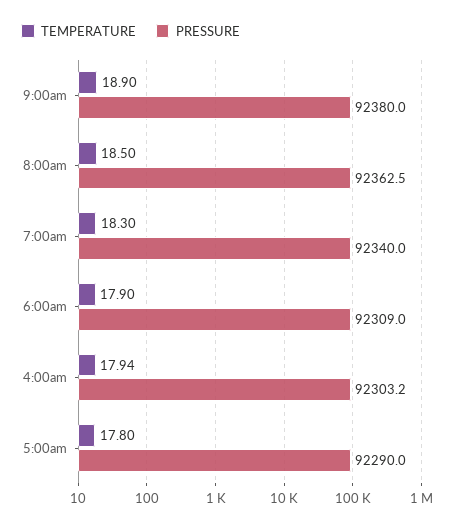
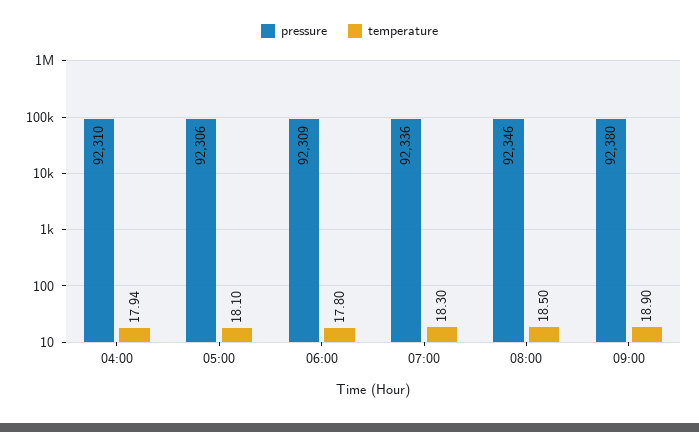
  {
    "TEMPERATURE": {
      "9:00am": 18.9,
      "8:00am": 18.5,
      "7:00am": 18.3,
-     "6:00am": 17.9,
+     "6:00am": 17.8,
      "4:00am": 17.94,
-     "5:00am": 17.8
+     "5:00am": 18.1
    },
    "PRESSURE": {
      "9:00am": 92380,
-     "8:00am": 92362.5,
+     "8:00am": 92346,
-     "7:00am": 92340,
+     "7:00am": 92336,
      "6:00am": 92309,
-     "4:00am": 92303.2,
+     "4:00am": 92310,
-     "5:00am": 92290
+     "5:00am": 92306
    }
  }

